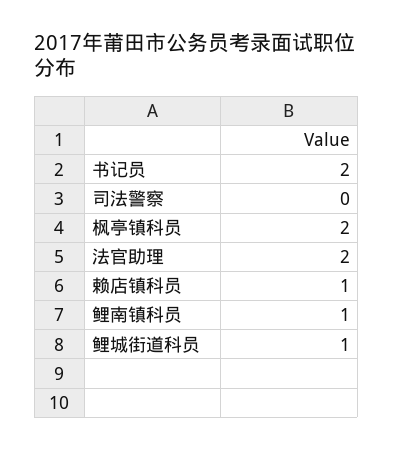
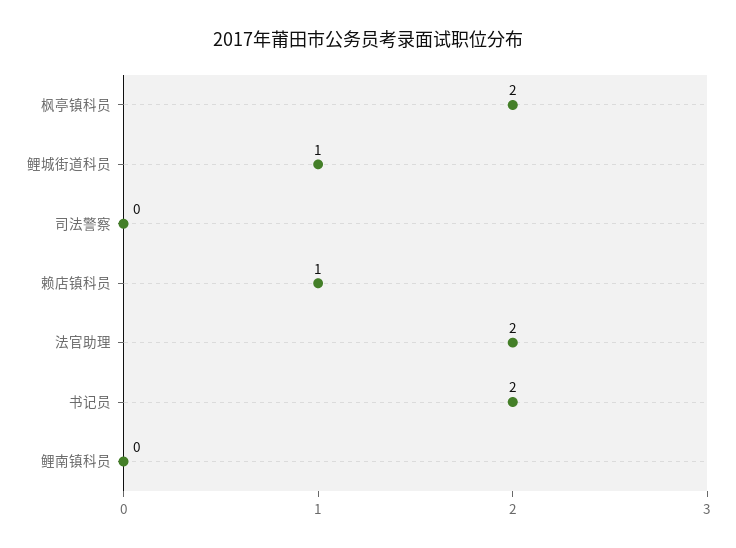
  {
    "书记员": 2,
    "司法警察": 0,
    "枫亭镇科员": 2,
    "法官助理": 2,
    "赖店镇科员": 1,
-   "鲤南镇科员": 1,
+   "鲤南镇科员": 0,
    "鲤城街道科员": 1
  }

